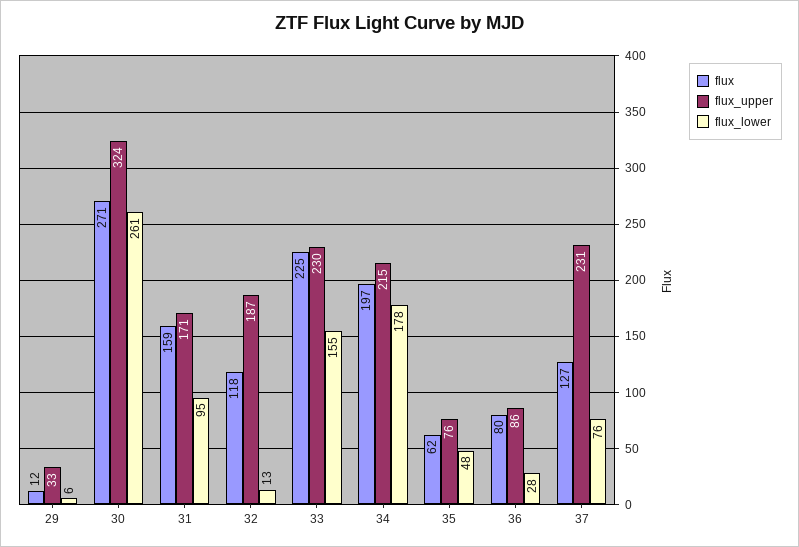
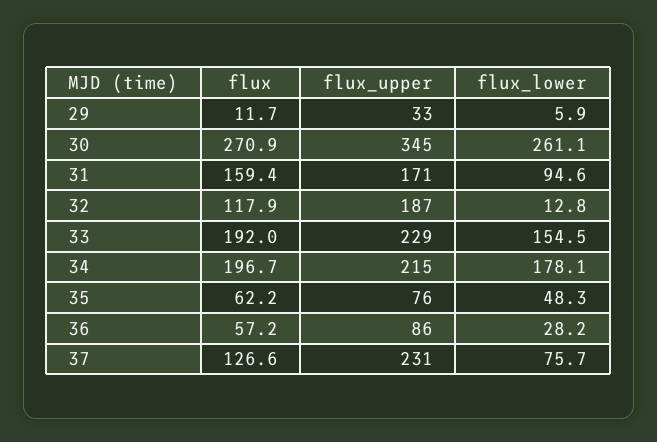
  {
    "flux": {
      "29": 11.7,
      "30": 270.9,
      "31": 159.4,
      "32": 117.9,
-     "33": 225,
+     "33": 192,
      "34": 196.7,
      "35": 62.2,
-     "36": 80,
+     "36": 57.2,
      "37": 126.6
    },
    "flux_upper": {
      "29": 33,
-     "30": 324,
+     "30": 345,
      "31": 171,
      "32": 187,
-     "33": 230,
+     "33": 229,
      "34": 215,
      "35": 76,
      "36": 86,
      "37": 231
    },
    "flux_lower": {
      "29": 5.9,
      "30": 261.1,
      "31": 94.6,
      "32": 12.8,
      "33": 154.5,
      "34": 178.1,
      "35": 48.3,
      "36": 28.2,
      "37": 75.7
    }
  }

